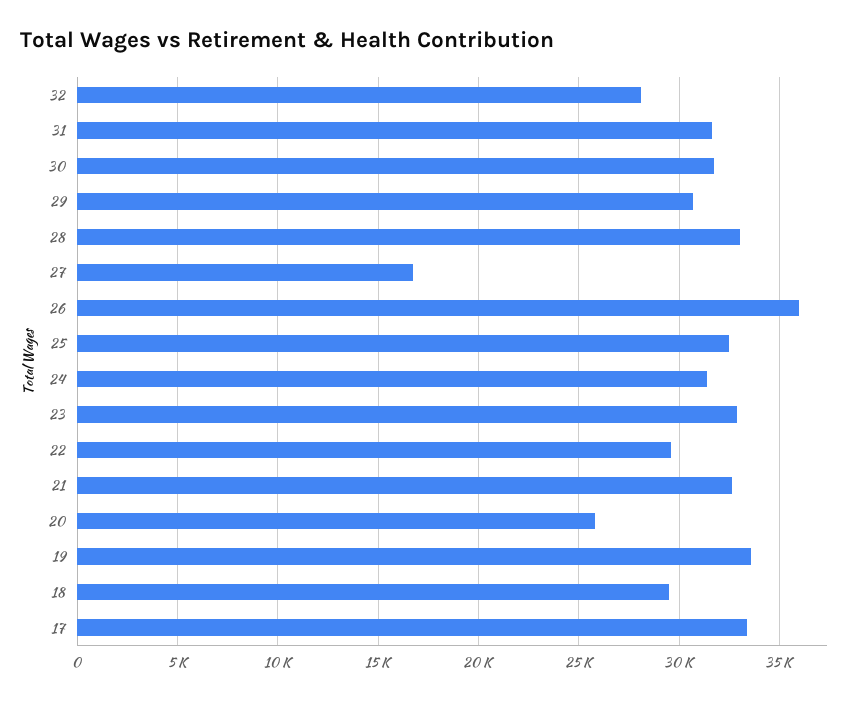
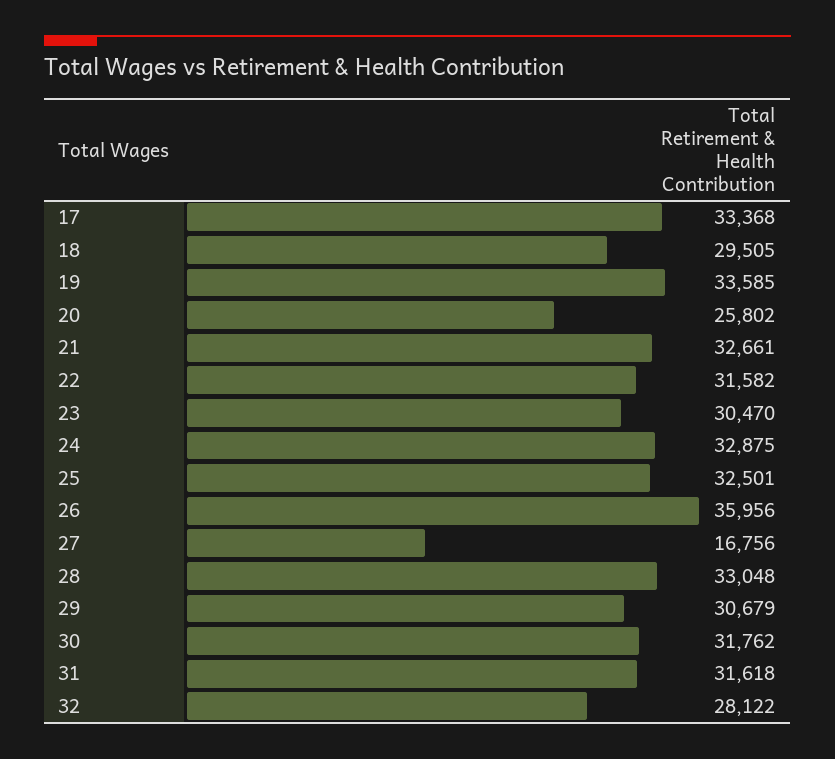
  {
    "32": 28122,
    "31": 31618,
    "30": 31762,
    "29": 30679,
    "28": 33048,
    "27": 16756,
    "26": 35956,
    "25": 32501,
-   "24": 31500,
+   "24": 32875,
-   "23": 33000,
+   "23": 30470,
-   "22": 29500,
+   "22": 31582,
    "21": 32661,
    "20": 25802,
    "19": 33585,
    "18": 29505,
    "17": 33368
  }

